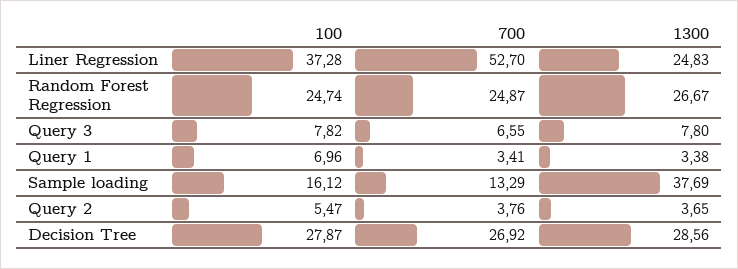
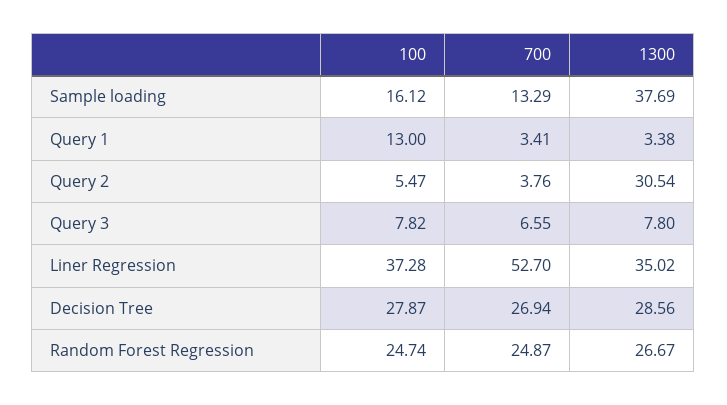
  {
    "100": {
      "Liner Regression": 37.28,
      "Random Forest Regression": 24.74,
      "Query 3": 7.82,
-     "Query 1": 6.96,
+     "Query 1": 13,
      "Sample loading": 16.12,
      "Query 2": 5.47,
      "Decision Tree": 27.87
    },
    "700": {
      "Liner Regression": 52.7,
      "Random Forest Regression": 24.87,
      "Query 3": 6.55,
      "Query 1": 3.41,
      "Sample loading": 13.29,
      "Query 2": 3.76,
-     "Decision Tree": 26.92
+     "Decision Tree": 26.94
    },
    "1300": {
-     "Liner Regression": 24.83,
+     "Liner Regression": 35.02,
      "Random Forest Regression": 26.67,
      "Query 3": 7.8,
      "Query 1": 3.38,
      "Sample loading": 37.69,
-     "Query 2": 3.65,
+     "Query 2": 30.54,
      "Decision Tree": 28.56
    }
  }

